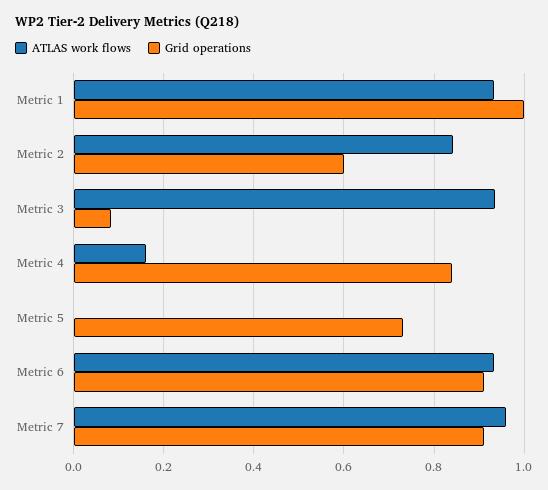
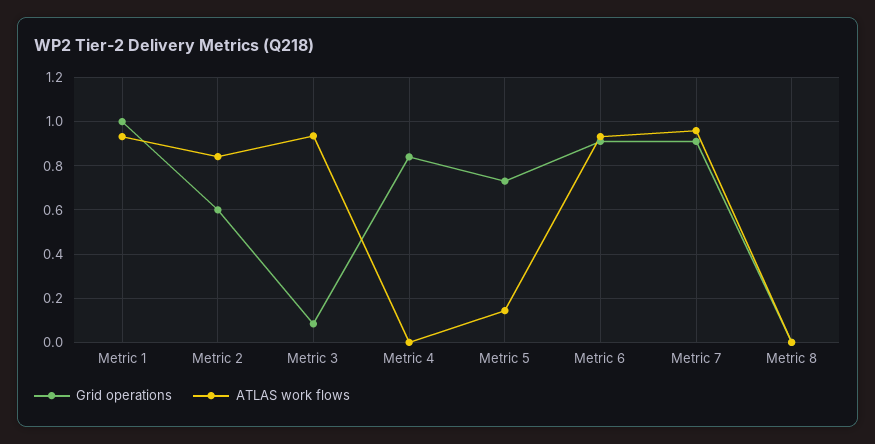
  {
    "ATLAS work flows": {
      "Metric 1": 0.94,
      "Metric 2": 0.84,
      "Metric 3": 0.94,
-     "Metric 4": 0.16,
+     "Metric 4": 0,
-     "Metric 5": 0,
+     "Metric 5": 0.15,
      "Metric 6": 0.94,
-     "Metric 7": 0.96
+     "Metric 7": 0.96,
+     "Metric 8": 0
    },
    "Grid operations": {
      "Metric 1": 1,
      "Metric 2": 0.6,
      "Metric 3": 0.08,
      "Metric 4": 0.84,
      "Metric 5": 0.74,
      "Metric 6": 0.92,
-     "Metric 7": 0.92
+     "Metric 7": 0.92,
+     "Metric 8": 0
    }
  }

